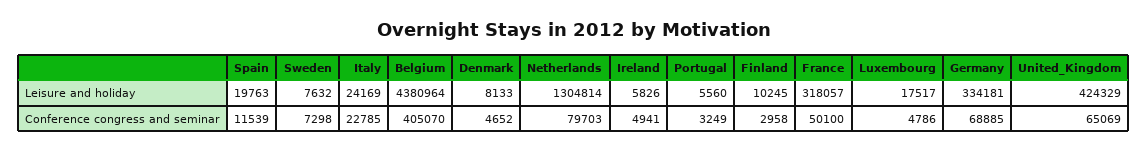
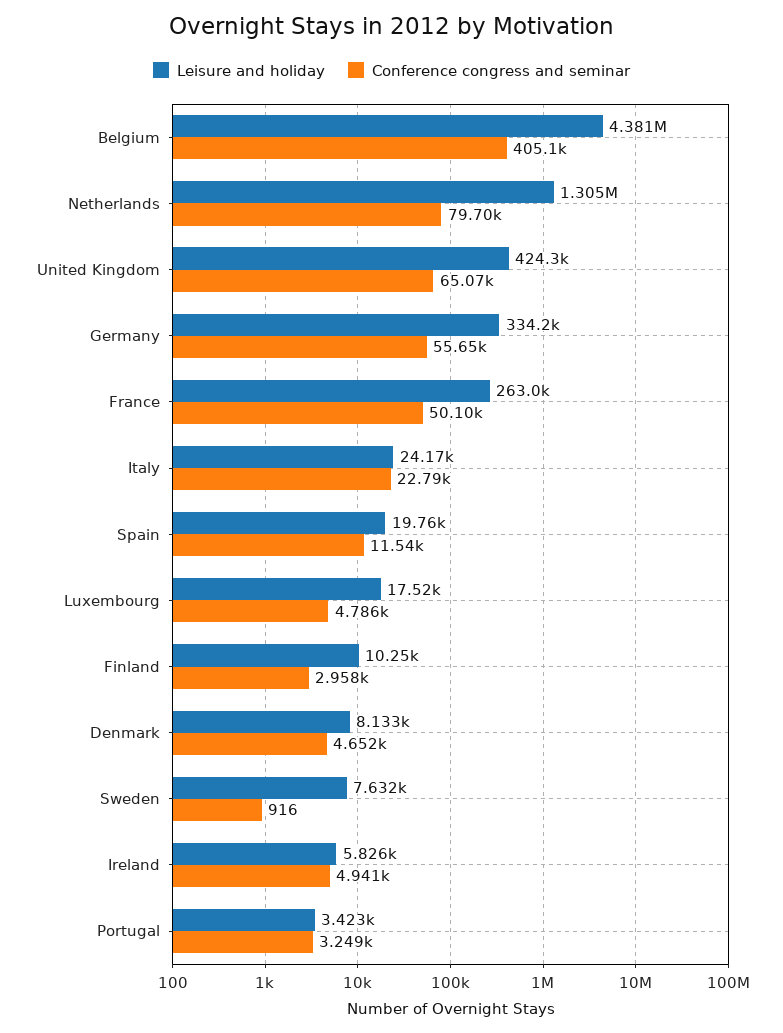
  {
    "Leisure and holiday": {
      "Spain": 19763,
      "Sweden": 7632,
      "Italy": 24169,
      "Belgium": 4380964,
      "Denmark": 8133,
      "Netherlands": 1304814,
      "Ireland": 5826,
-     "Portugal": 5560,
+     "Portugal": 3423,
      "Finland": 10245,
-     "France": 318057,
+     "France": 263000,
      "Luxembourg": 17517,
      "Germany": 334181,
      "United_Kingdom": 424329
    },
    "Conference congress and seminar": {
      "Spain": 11539,
-     "Sweden": 7298,
+     "Sweden": 916,
      "Italy": 22785,
      "Belgium": 405070,
      "Denmark": 4652,
      "Netherlands": 79703,
      "Ireland": 4941,
      "Portugal": 3249,
      "Finland": 2958,
      "France": 50100,
      "Luxembourg": 4786,
-     "Germany": 68885,
+     "Germany": 55650,
      "United_Kingdom": 65069
    }
  }

